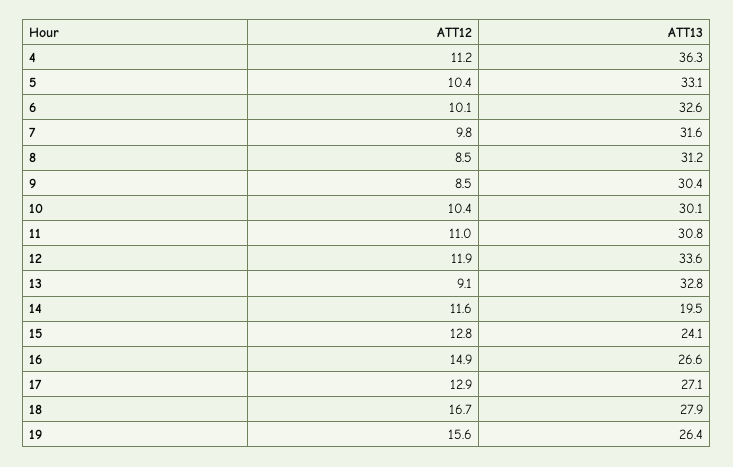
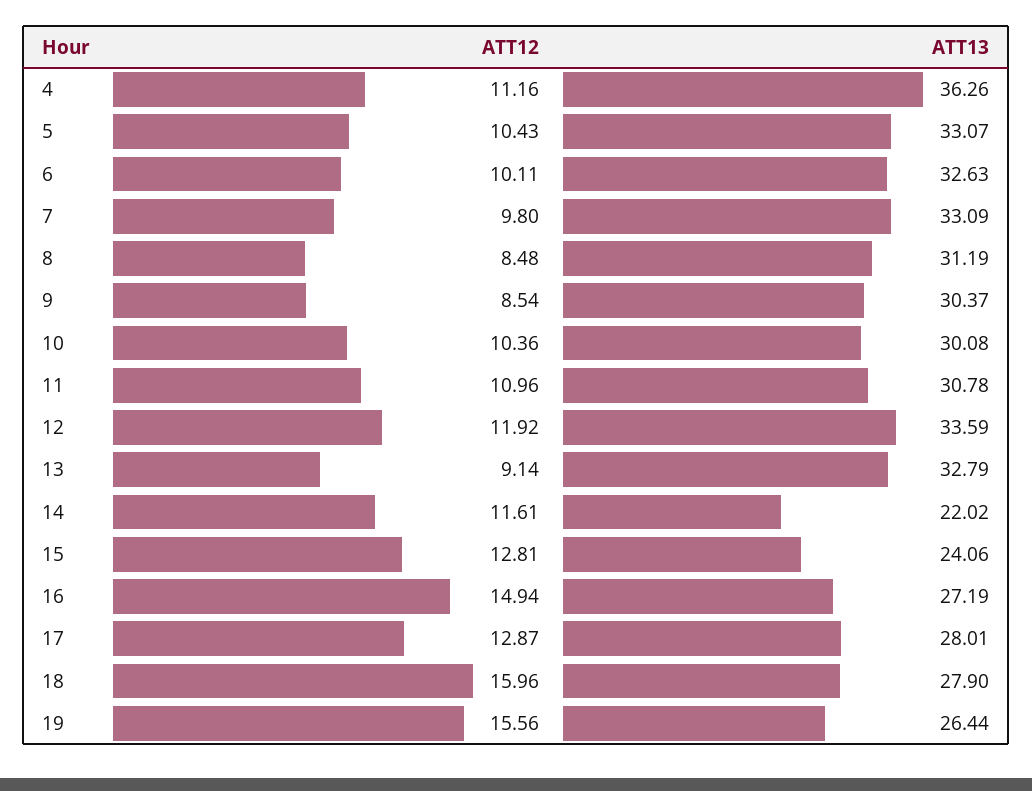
  {
    "ATT12": {
      "4": 11.16,
      "5": 10.43,
      "6": 10.11,
      "7": 9.8,
      "8": 8.48,
      "9": 8.54,
      "10": 10.36,
      "11": 10.96,
      "12": 11.92,
      "13": 9.14,
      "14": 11.61,
      "15": 12.81,
      "16": 14.94,
      "17": 12.87,
-     "18": 16.7,
+     "18": 15.96,
      "19": 15.56
    },
    "ATT13": {
      "4": 36.26,
      "5": 33.07,
      "6": 32.63,
-     "7": 31.6,
+     "7": 33.09,
      "8": 31.19,
      "9": 30.37,
      "10": 30.08,
      "11": 30.78,
      "12": 33.59,
      "13": 32.79,
-     "14": 19.5,
+     "14": 22.02,
      "15": 24.06,
-     "16": 26.6,
+     "16": 27.19,
-     "17": 27.1,
+     "17": 28.01,
      "18": 27.9,
      "19": 26.44
    }
  }

